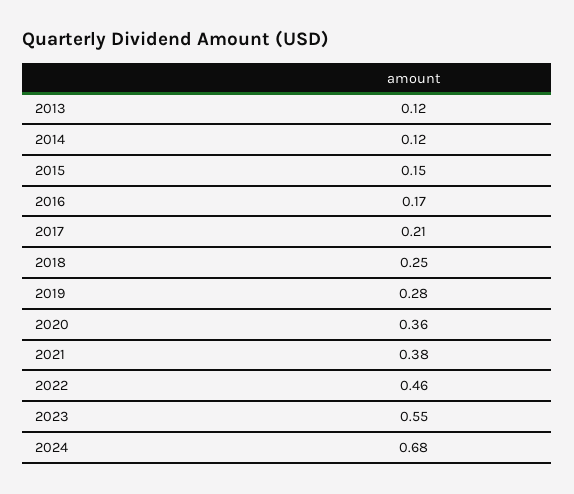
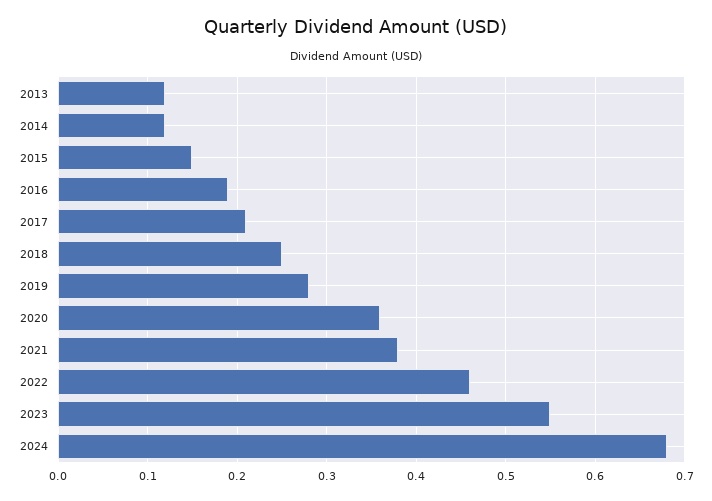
  {
    "2013": 0.12,
    "2014": 0.12,
    "2015": 0.15,
-   "2016": 0.17,
+   "2016": 0.19,
    "2017": 0.21,
    "2018": 0.25,
    "2019": 0.28,
    "2020": 0.36,
    "2021": 0.38,
    "2022": 0.46,
    "2023": 0.55,
    "2024": 0.68
  }

